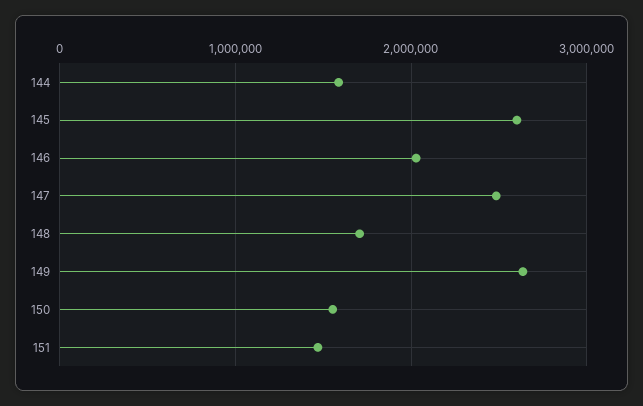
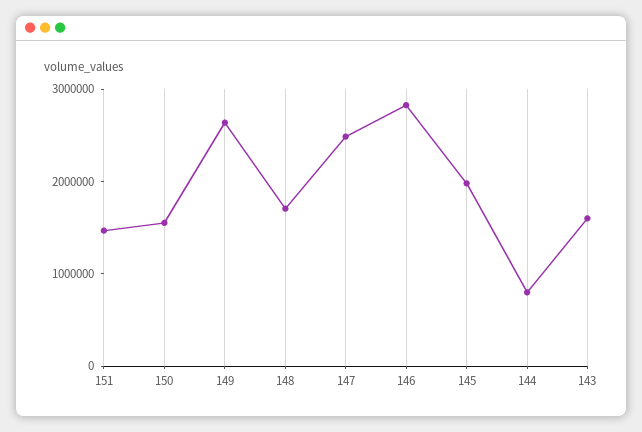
  {
-   "144": 1600000,
+   "144": 800000,
-   "145": 2600000,
+   "145": 2000000,
-   "146": 2000000,
+   "146": 2800000,
    "147": 2500000,
    "148": 1700000,
    "149": 2600000,
    "150": 1600000,
-   "151": 1500000
+   "151": 1500000,
+   "143": 1600000
  }

